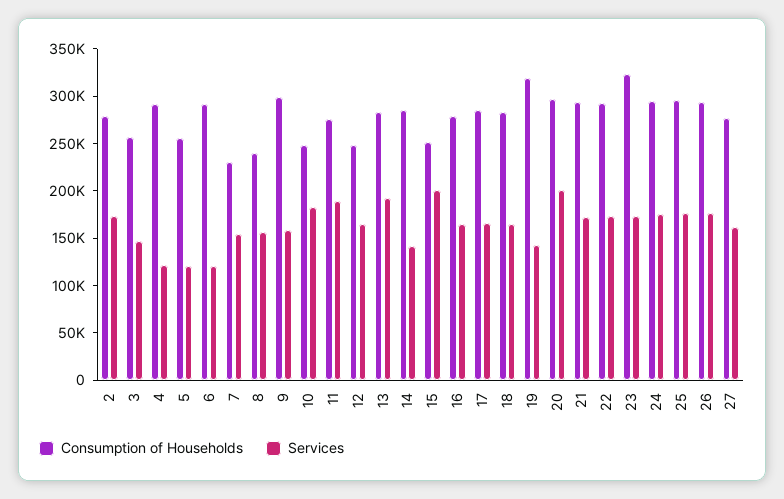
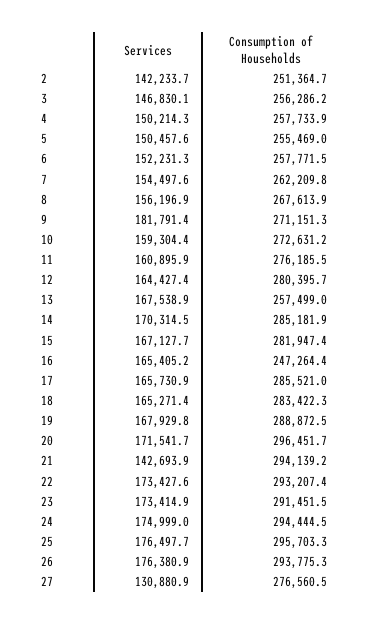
  {
    "Consumption of Households": {
-     "2": 280000,
+     "2": 251364.7,
      "3": 256286.2,
-     "4": 290000,
+     "4": 257733.9,
      "5": 255469,
-     "6": 290000,
+     "6": 257771.5,
-     "7": 230000,
+     "7": 262209.8,
-     "8": 240000,
+     "8": 267613.9,
-     "9": 300000,
+     "9": 271151.3,
-     "10": 250000,
+     "10": 272631.2,
      "11": 276185.5,
-     "12": 250000,
+     "12": 280395.7,
-     "13": 280000,
+     "13": 257499,
      "14": 285181.9,
-     "15": 250000,
+     "15": 281947.4,
-     "16": 280000,
+     "16": 247264.4,
      "17": 285521,
      "18": 283422.3,
-     "19": 320000,
+     "19": 288872.5,
      "20": 296451.7,
      "21": 294139.2,
      "22": 293207.4,
-     "23": 320000,
+     "23": 291451.5,
      "24": 294444.5,
      "25": 295703.3,
      "26": 293775.3,
      "27": 276560.5
    },
    "Services": {
-     "2": 170000,
+     "2": 142233.7,
      "3": 146830.1,
-     "4": 120000,
+     "4": 150214.3,
-     "5": 120000,
+     "5": 150457.6,
-     "6": 120000,
+     "6": 152231.3,
      "7": 154497.6,
      "8": 156196.9,
-     "9": 160000,
+     "9": 181791.4,
-     "10": 180000,
+     "10": 159304.4,
-     "11": 190000,
+     "11": 160895.9,
      "12": 164427.4,
-     "13": 190000,
+     "13": 167538.9,
-     "14": 140000,
+     "14": 170314.5,
-     "15": 200000,
+     "15": 167127.7,
      "16": 165405.2,
      "17": 165730.9,
      "18": 165271.4,
-     "19": 140000,
+     "19": 167929.8,
-     "20": 200000,
+     "20": 171541.7,
-     "21": 170000,
+     "21": 142693.9,
      "22": 173427.6,
      "23": 173414.9,
      "24": 174999,
      "25": 176497.7,
      "26": 176380.9,
-     "27": 160000
+     "27": 130880.9
    }
  }

